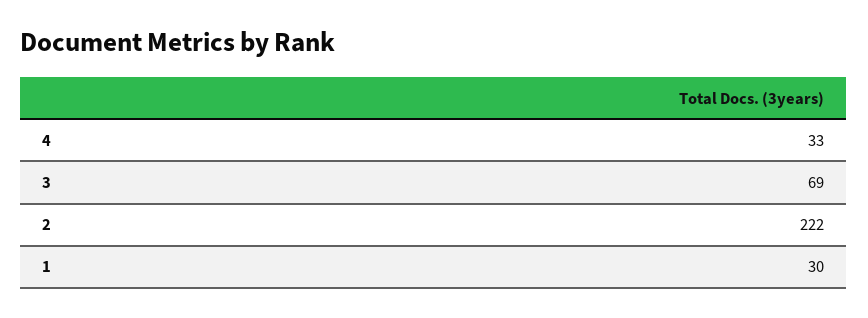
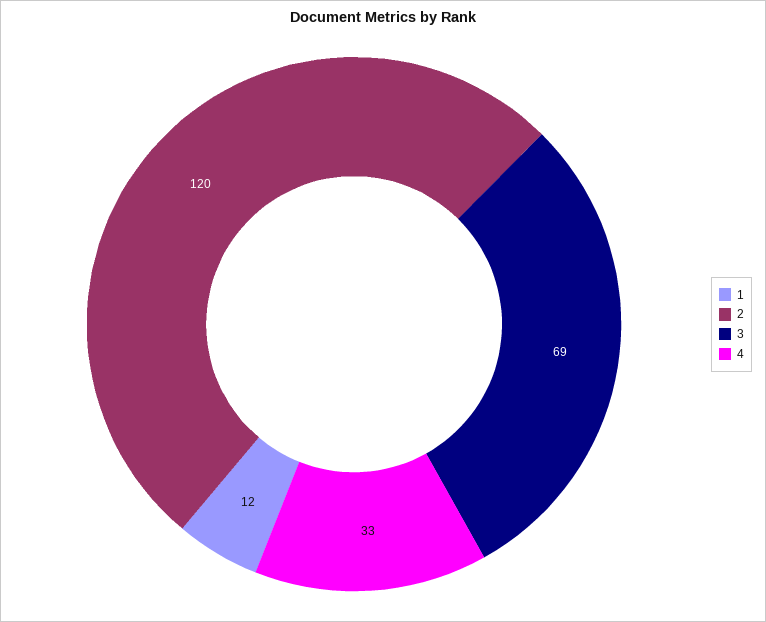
  {
    "4": 33,
    "3": 69,
-   "2": 222,
+   "2": 120,
-   "1": 30
+   "1": 12
  }

